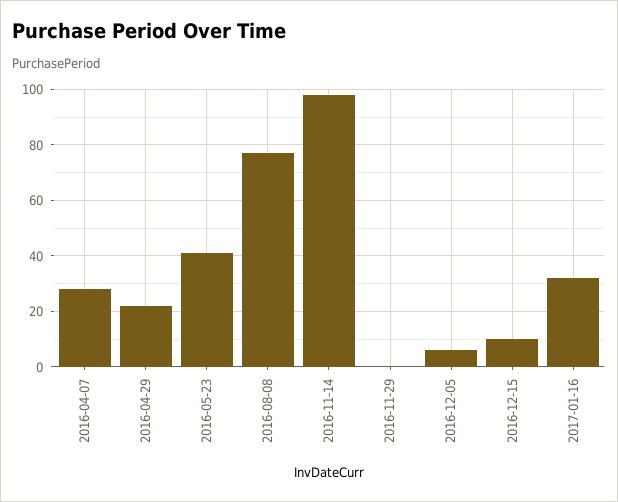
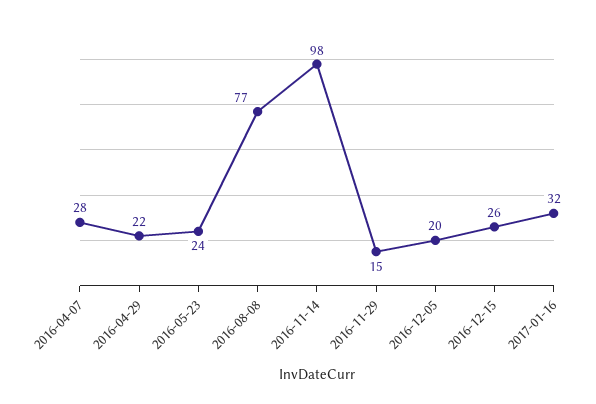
  {
    "2016-04-07": 28,
    "2016-04-29": 22,
-   "2016-05-23": 40,
+   "2016-05-23": 24,
    "2016-08-08": 77,
    "2016-11-14": 98,
-   "2016-11-29": 0,
+   "2016-11-29": 15,
-   "2016-12-05": 5,
+   "2016-12-05": 20,
-   "2016-12-15": 10,
+   "2016-12-15": 26,
    "2017-01-16": 32
  }

